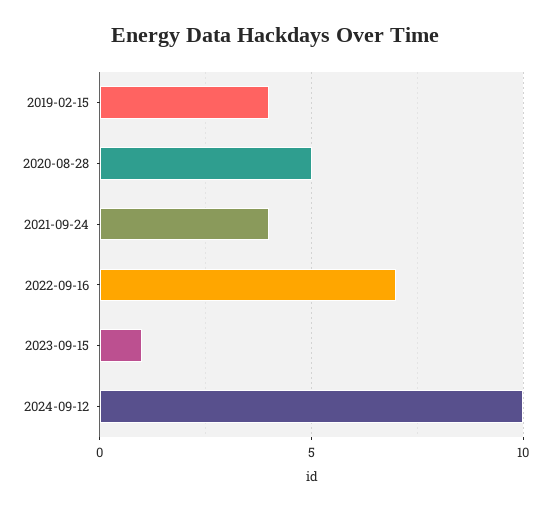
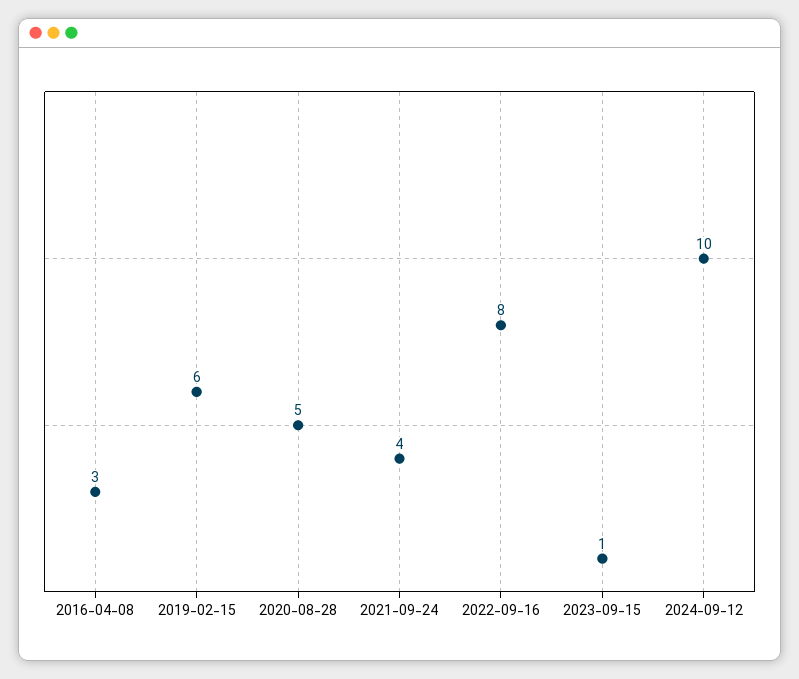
  {
-   "2019-02-15": 4,
+   "2019-02-15": 6,
    "2020-08-28": 5,
    "2021-09-24": 4,
-   "2022-09-16": 7,
+   "2022-09-16": 8,
    "2023-09-15": 1,
-   "2024-09-12": 10
+   "2024-09-12": 10,
+   "2016-04-08": 3
  }

